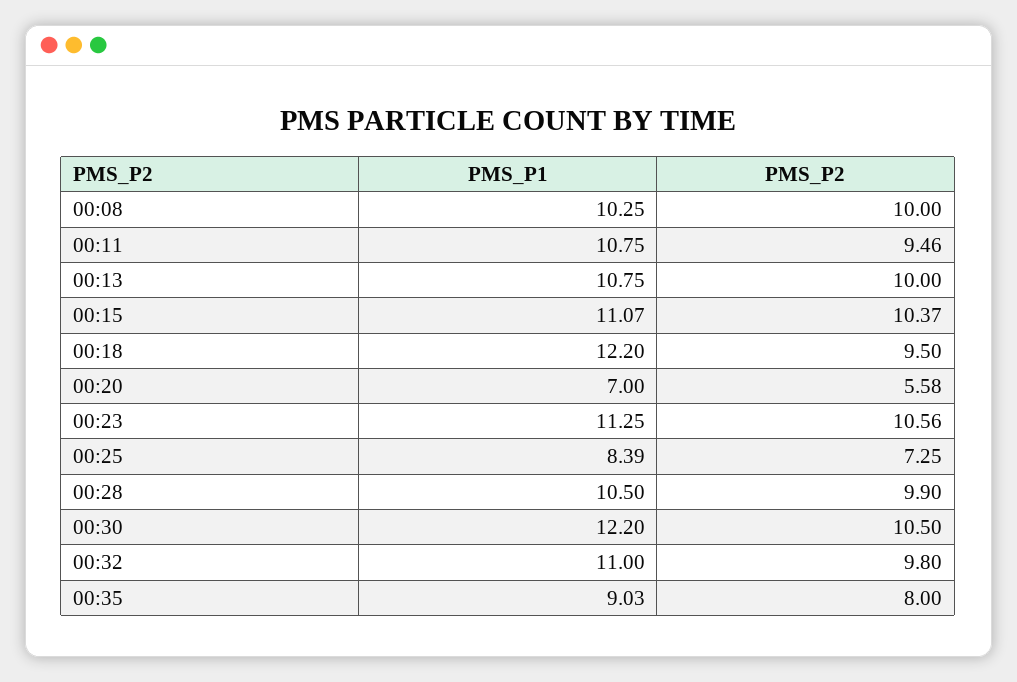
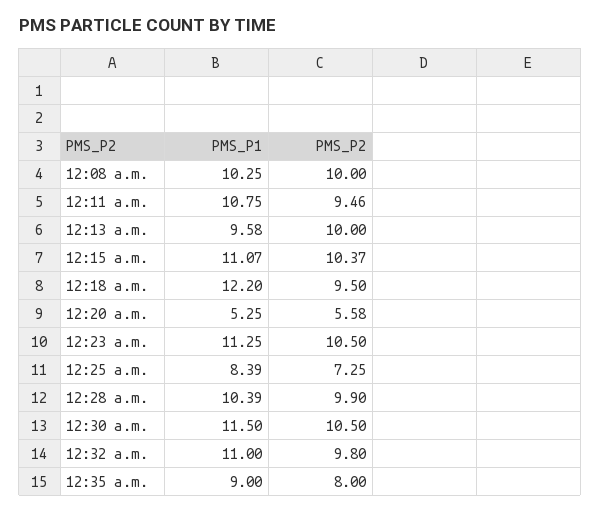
  {
    "PMS_P1": {
      "00:08": 10.25,
      "00:11": 10.75,
-     "00:13": 10.75,
+     "00:13": 9.58,
      "00:15": 11.07,
      "00:18": 12.2,
-     "00:20": 7,
+     "00:20": 5.25,
      "00:23": 11.25,
      "00:25": 8.39,
-     "00:28": 10.5,
+     "00:28": 10.39,
-     "00:30": 12.2,
+     "00:30": 11.5,
      "00:32": 11,
-     "00:35": 9.03
+     "00:35": 9
    },
    "PMS_P2": {
      "00:08": 10,
      "00:11": 9.46,
      "00:13": 10,
      "00:15": 10.37,
      "00:18": 9.5,
      "00:20": 5.58,
-     "00:23": 10.56,
+     "00:23": 10.5,
      "00:25": 7.25,
      "00:28": 9.9,
      "00:30": 10.5,
      "00:32": 9.8,
      "00:35": 8
    }
  }

